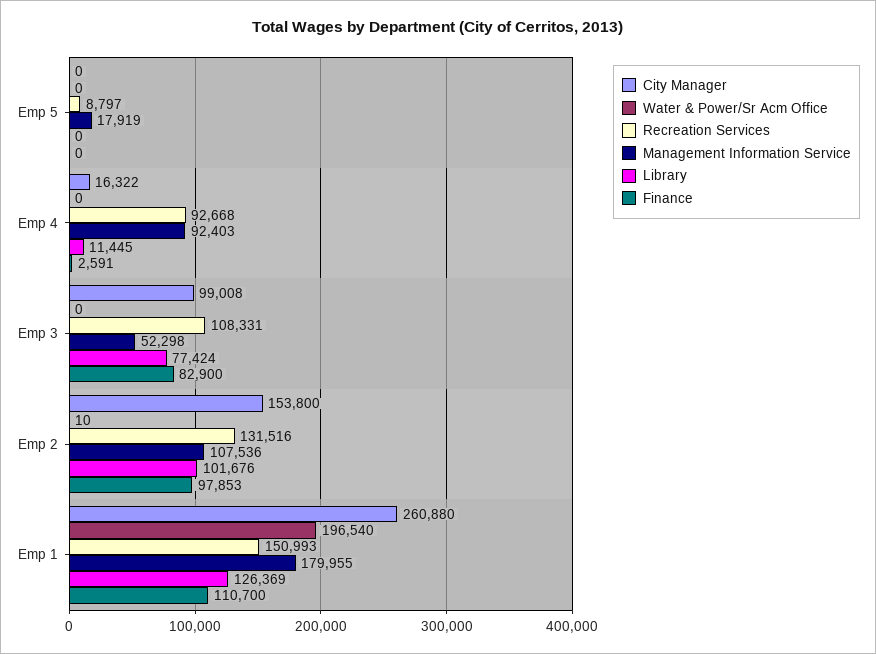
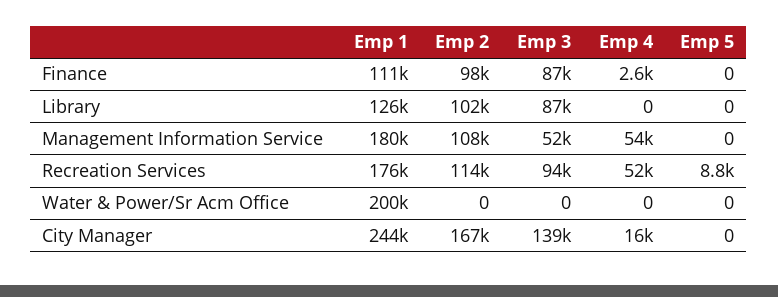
  {
    "City Manager": {
      "Emp 5": 0,
      "Emp 4": 16322,
-     "Emp 3": 99008,
+     "Emp 3": 139000,
-     "Emp 2": 153800,
+     "Emp 2": 167000,
-     "Emp 1": 260880
+     "Emp 1": 244000
    },
    "Water & Power/Sr Acm Office": {
      "Emp 5": 0,
      "Emp 4": 0,
      "Emp 3": 0,
-     "Emp 2": 10,
+     "Emp 2": 0,
-     "Emp 1": 196540
+     "Emp 1": 200000
    },
    "Recreation Services": {
      "Emp 5": 8797,
-     "Emp 4": 92668,
+     "Emp 4": 52000,
-     "Emp 3": 108331,
+     "Emp 3": 94000,
-     "Emp 2": 131516,
+     "Emp 2": 114000,
-     "Emp 1": 150993
+     "Emp 1": 176000
    },
    "Management Information Service": {
-     "Emp 5": 17919,
+     "Emp 5": 0,
-     "Emp 4": 92403,
+     "Emp 4": 54000,
      "Emp 3": 52298,
      "Emp 2": 107536,
      "Emp 1": 179955
    },
    "Library": {
      "Emp 5": 0,
-     "Emp 4": 11445,
+     "Emp 4": 0,
-     "Emp 3": 77424,
+     "Emp 3": 87000,
      "Emp 2": 101676,
      "Emp 1": 126369
    },
    "Finance": {
      "Emp 5": 0,
      "Emp 4": 2591,
-     "Emp 3": 82900,
+     "Emp 3": 87000,
      "Emp 2": 97853,
      "Emp 1": 110700
    }
  }

